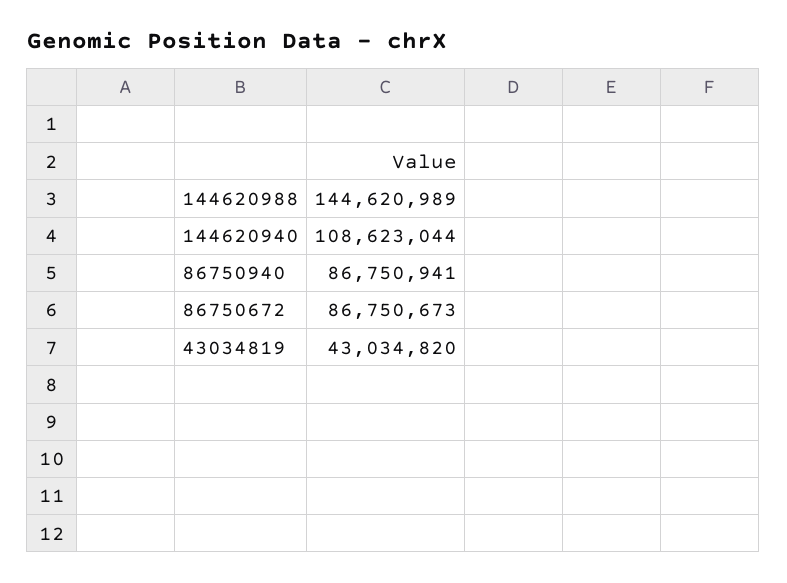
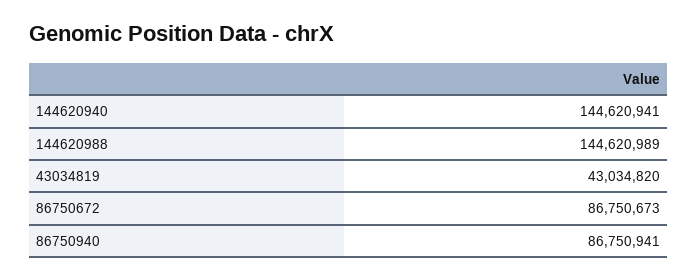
  {
    "144620988": 144620989,
-   "144620940": 108623044,
+   "144620940": 144620941,
    "86750940": 86750941,
    "86750672": 86750673,
    "43034819": 43034820
  }

